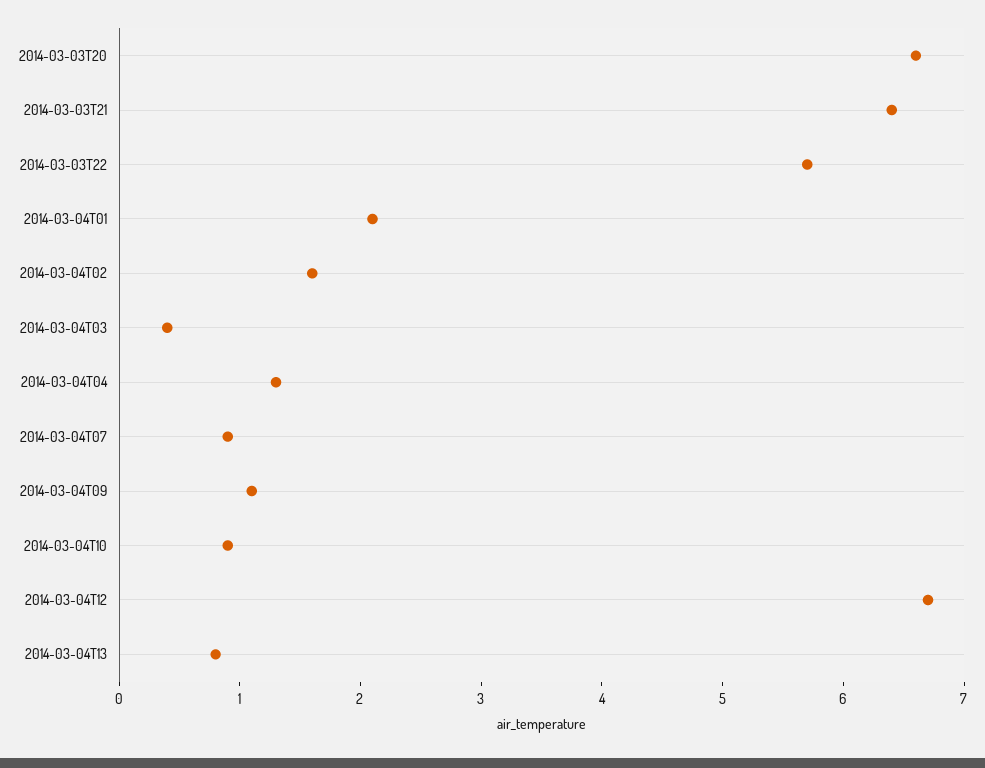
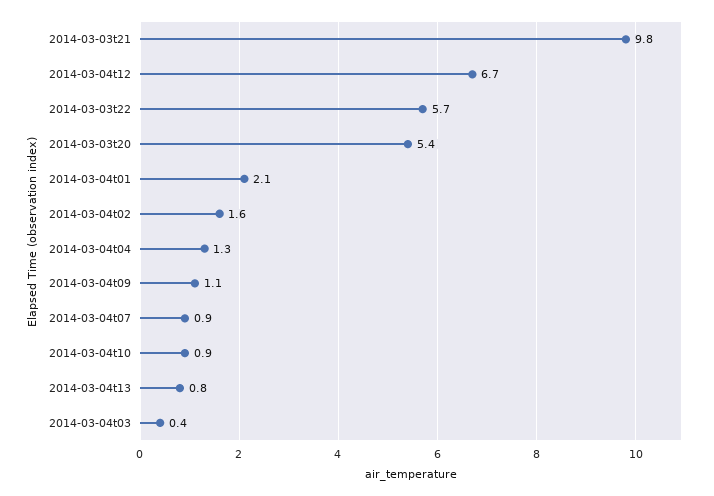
  {
-   "2014-03-03T20": 6.6,
+   "2014-03-03T20": 5.4,
-   "2014-03-03T21": 6.4,
+   "2014-03-03T21": 9.8,
    "2014-03-03T22": 5.7,
    "2014-03-04T01": 2.1,
    "2014-03-04T02": 1.6,
    "2014-03-04T03": 0.4,
    "2014-03-04T04": 1.3,
    "2014-03-04T07": 0.9,
    "2014-03-04T09": 1.1,
    "2014-03-04T10": 0.9,
    "2014-03-04T12": 6.7,
    "2014-03-04T13": 0.8
  }

